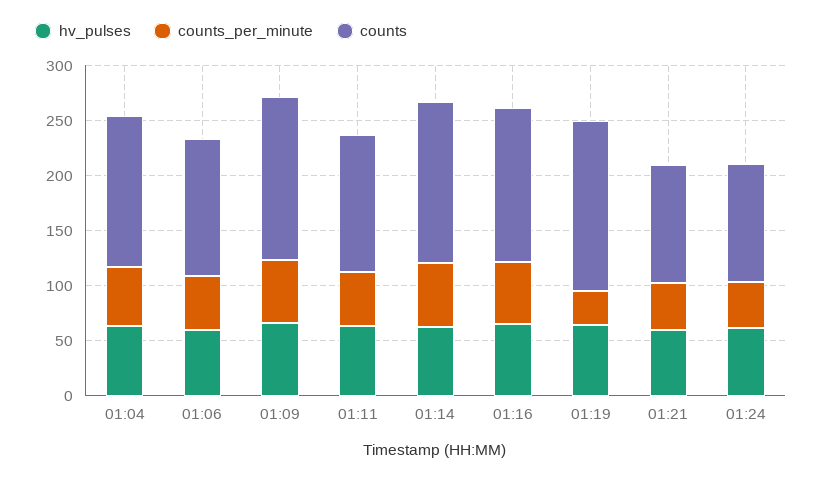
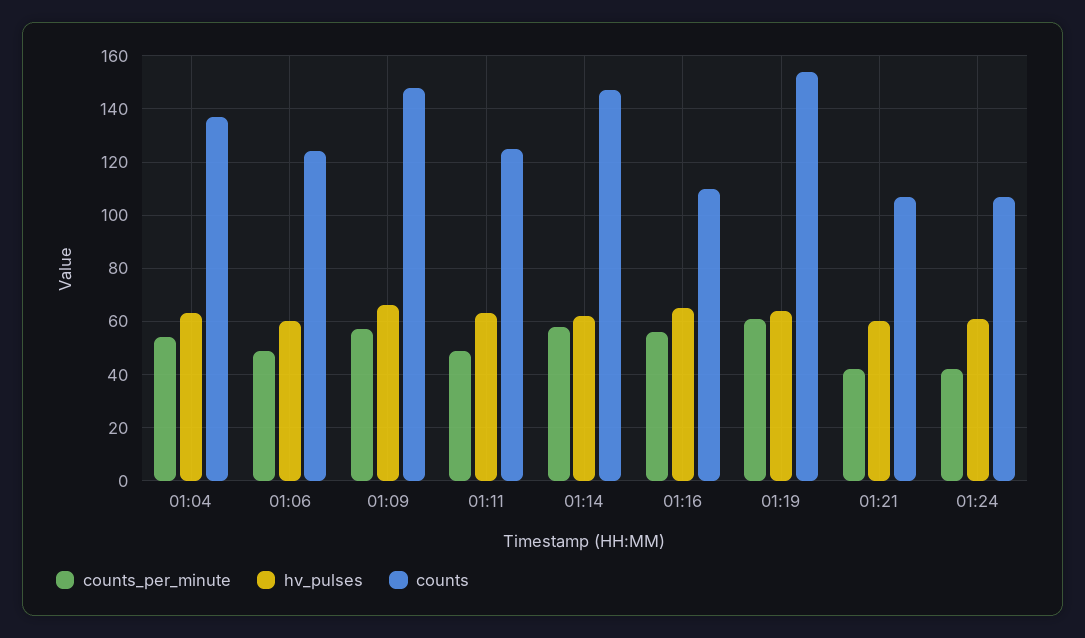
  {
    "hv_pulses": {
      "01:04": 65,
      "01:06": 60,
      "01:09": 65,
      "01:11": 65,
      "01:14": 60,
      "01:16": 65,
      "01:19": 65,
      "01:21": 60,
      "01:24": 60
    },
    "counts_per_minute": {
      "01:04": 55,
      "01:06": 50,
      "01:09": 55,
      "01:11": 50,
      "01:14": 60,
      "01:16": 55,
-     "01:19": 30,
+     "01:19": 60,
      "01:21": 40,
      "01:24": 40
    },
    "counts": {
      "01:04": 135,
      "01:06": 125,
      "01:09": 150,
      "01:11": 125,
      "01:14": 145,
-     "01:16": 140,
+     "01:16": 110,
      "01:19": 155,
      "01:21": 105,
      "01:24": 105
    }
  }

